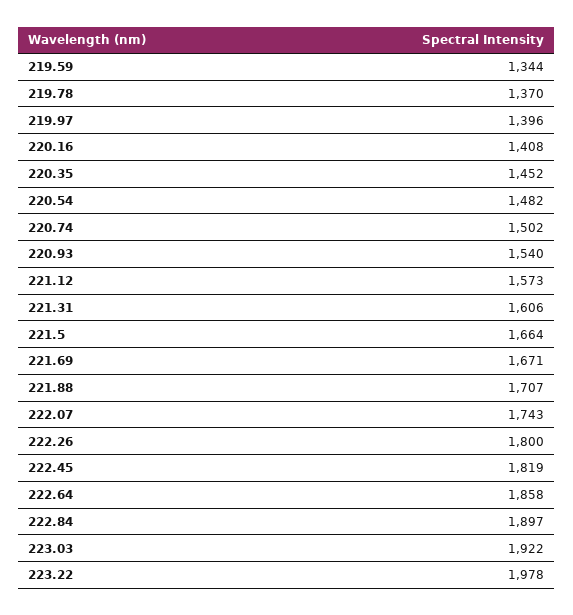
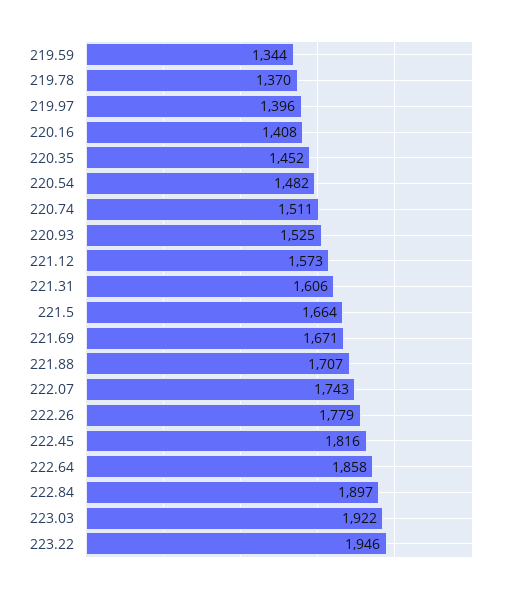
  {
    "219.59": 1344,
    "219.78": 1370,
    "219.97": 1396,
    "220.16": 1408,
    "220.35": 1452,
    "220.54": 1482,
-   "220.74": 1502,
+   "220.74": 1511,
-   "220.93": 1540,
+   "220.93": 1525,
    "221.12": 1573,
    "221.31": 1606,
    "221.5": 1664,
    "221.69": 1671,
    "221.88": 1707,
    "222.07": 1743,
-   "222.26": 1800,
+   "222.26": 1779,
-   "222.45": 1819,
+   "222.45": 1816,
    "222.64": 1858,
    "222.84": 1897,
    "223.03": 1922,
-   "223.22": 1978
+   "223.22": 1946
  }

